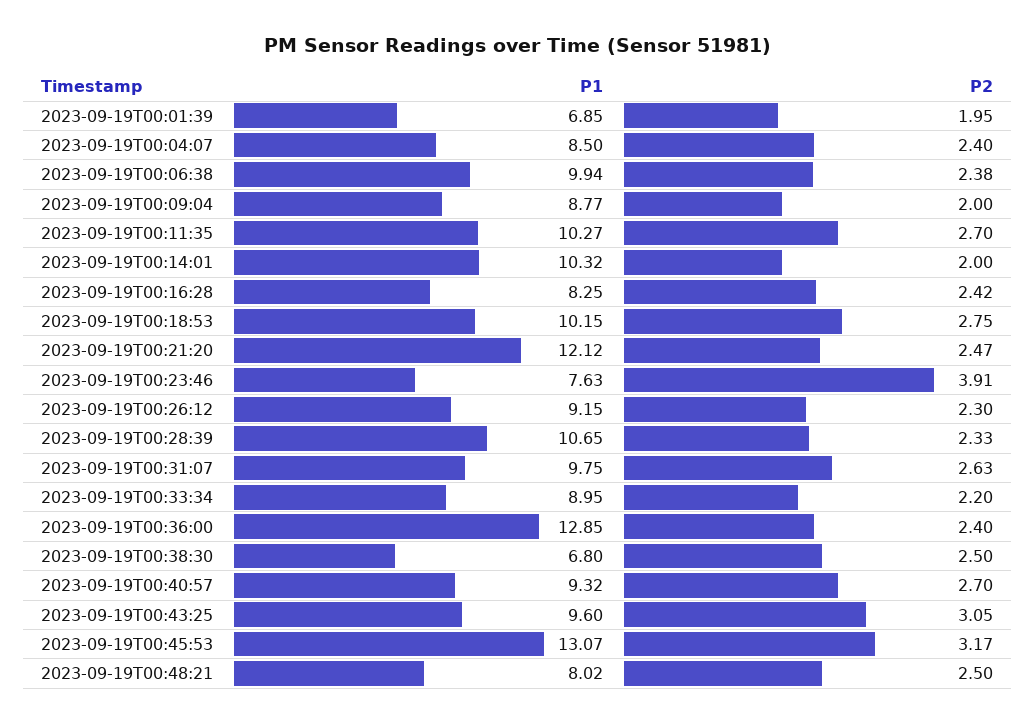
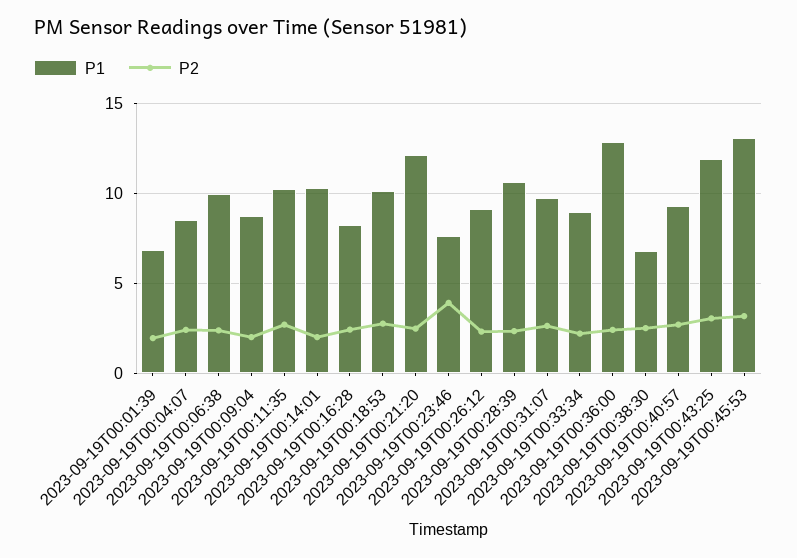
  {
    "P1": {
      "2023-09-19T00:01:39": 6.85,
      "2023-09-19T00:04:07": 8.5,
      "2023-09-19T00:06:38": 9.94,
      "2023-09-19T00:09:04": 8.77,
      "2023-09-19T00:11:35": 10.27,
      "2023-09-19T00:14:01": 10.32,
      "2023-09-19T00:16:28": 8.25,
      "2023-09-19T00:18:53": 10.15,
      "2023-09-19T00:21:20": 12.12,
      "2023-09-19T00:23:46": 7.63,
      "2023-09-19T00:26:12": 9.15,
      "2023-09-19T00:28:39": 10.65,
      "2023-09-19T00:31:07": 9.75,
      "2023-09-19T00:33:34": 8.95,
      "2023-09-19T00:36:00": 12.85,
      "2023-09-19T00:38:30": 6.8,
      "2023-09-19T00:40:57": 9.32,
-     "2023-09-19T00:43:25": 9.6,
+     "2023-09-19T00:43:25": 12,
-     "2023-09-19T00:45:53": 13.07,
+     "2023-09-19T00:45:53": 13.07
-     "2023-09-19T00:48:21": 8.02
    },
    "P2": {
      "2023-09-19T00:01:39": 1.95,
      "2023-09-19T00:04:07": 2.4,
      "2023-09-19T00:06:38": 2.38,
      "2023-09-19T00:09:04": 2,
      "2023-09-19T00:11:35": 2.7,
      "2023-09-19T00:14:01": 2,
      "2023-09-19T00:16:28": 2.42,
      "2023-09-19T00:18:53": 2.75,
      "2023-09-19T00:21:20": 2.47,
      "2023-09-19T00:23:46": 3.91,
      "2023-09-19T00:26:12": 2.3,
      "2023-09-19T00:28:39": 2.33,
      "2023-09-19T00:31:07": 2.63,
      "2023-09-19T00:33:34": 2.2,
      "2023-09-19T00:36:00": 2.4,
      "2023-09-19T00:38:30": 2.5,
      "2023-09-19T00:40:57": 2.7,
      "2023-09-19T00:43:25": 3.05,
-     "2023-09-19T00:45:53": 3.17,
+     "2023-09-19T00:45:53": 3.17
-     "2023-09-19T00:48:21": 2.5
    }
  }

